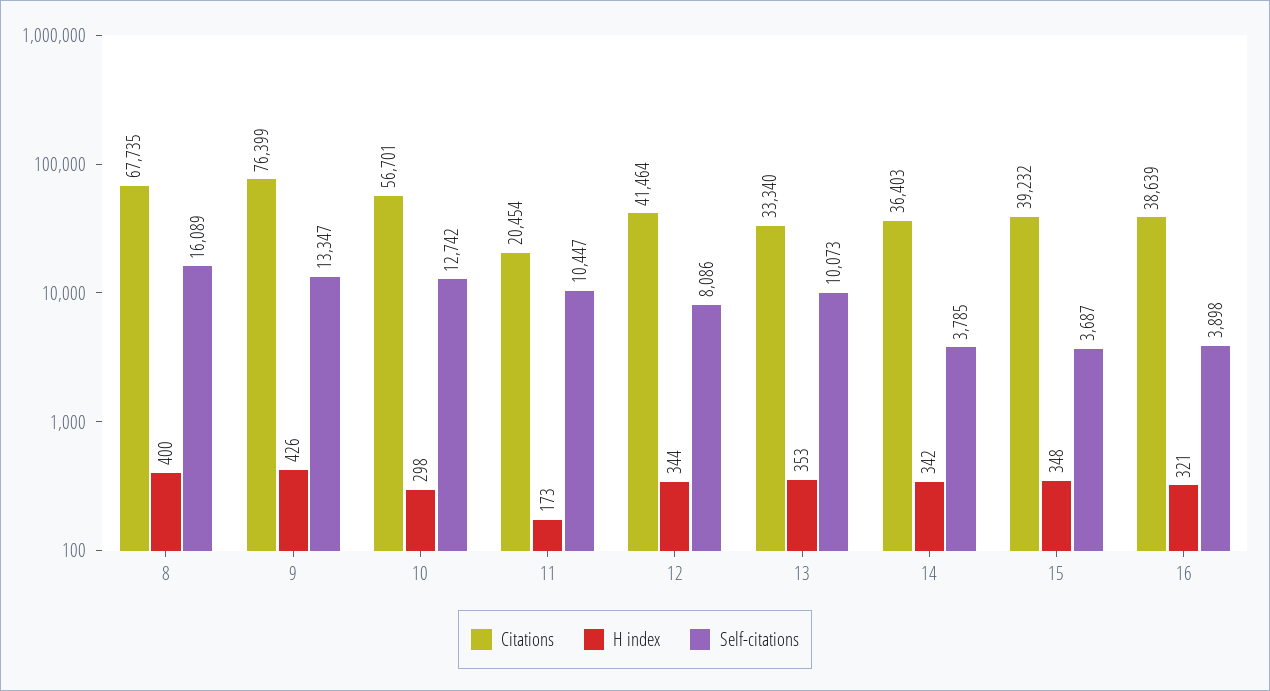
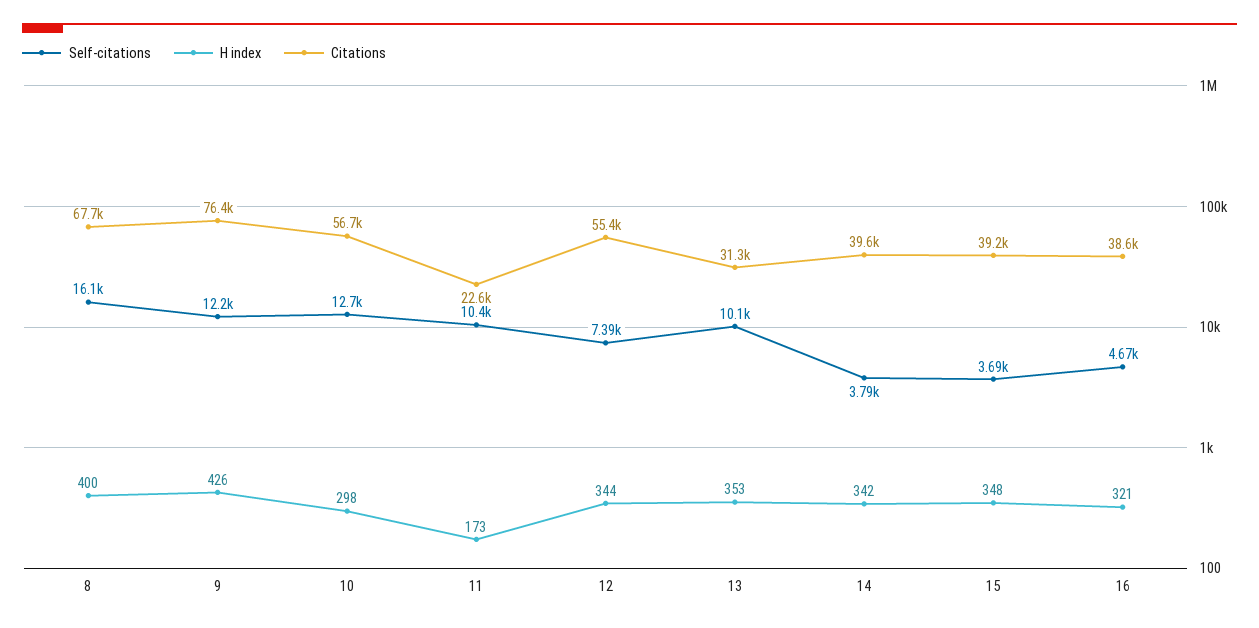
  {
    "Citations": {
      "8": 67735,
      "9": 76399,
      "10": 56701,
-     "11": 20454,
+     "11": 22600,
-     "12": 41464,
+     "12": 55400,
-     "13": 33340,
+     "13": 31300,
-     "14": 36403,
+     "14": 39600,
      "15": 39232,
      "16": 38639
    },
    "H index": {
      "8": 400,
      "9": 426,
      "10": 298,
      "11": 173,
      "12": 344,
      "13": 353,
      "14": 342,
      "15": 348,
      "16": 321
    },
    "Self-citations": {
      "8": 16089,
-     "9": 13347,
+     "9": 12200,
      "10": 12742,
      "11": 10447,
-     "12": 8086,
+     "12": 7390,
      "13": 10073,
      "14": 3785,
      "15": 3687,
-     "16": 3898
+     "16": 4670
    }
  }

